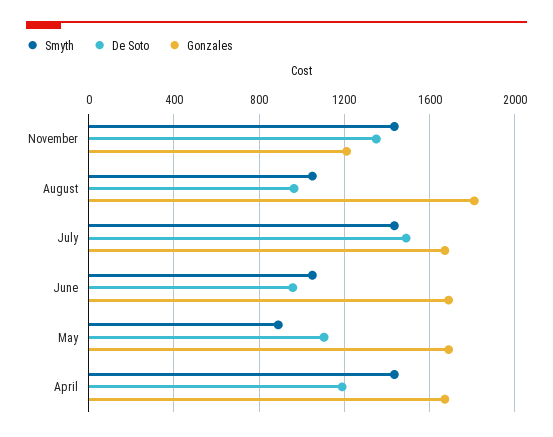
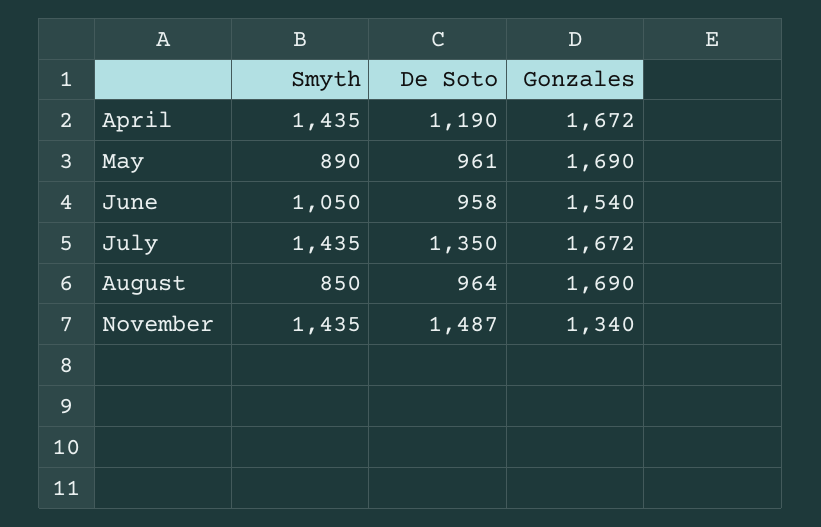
  {
    "Smyth": {
      "November": 1435,
-     "August": 1050,
+     "August": 850,
      "July": 1435,
      "June": 1050,
      "May": 890,
      "April": 1435
    },
    "De Soto": {
-     "November": 1350,
+     "November": 1487,
      "August": 964,
-     "July": 1500,
+     "July": 1350,
      "June": 958,
-     "May": 1100,
+     "May": 961,
      "April": 1190
    },
    "Gonzales": {
-     "November": 1200,
+     "November": 1340,
-     "August": 1800,
+     "August": 1690,
      "July": 1672,
-     "June": 1700,
+     "June": 1540,
      "May": 1690,
      "April": 1672
    }
  }

